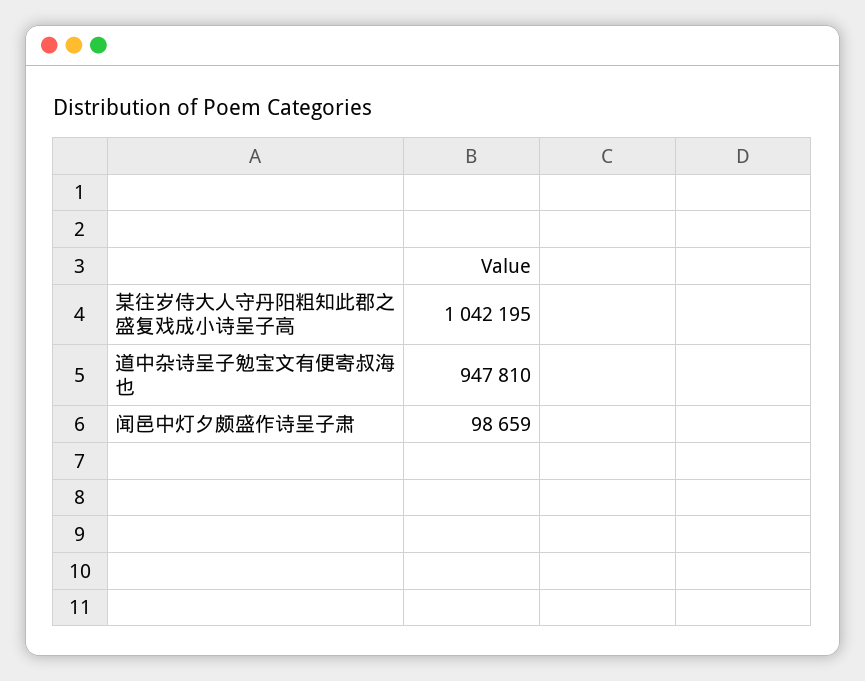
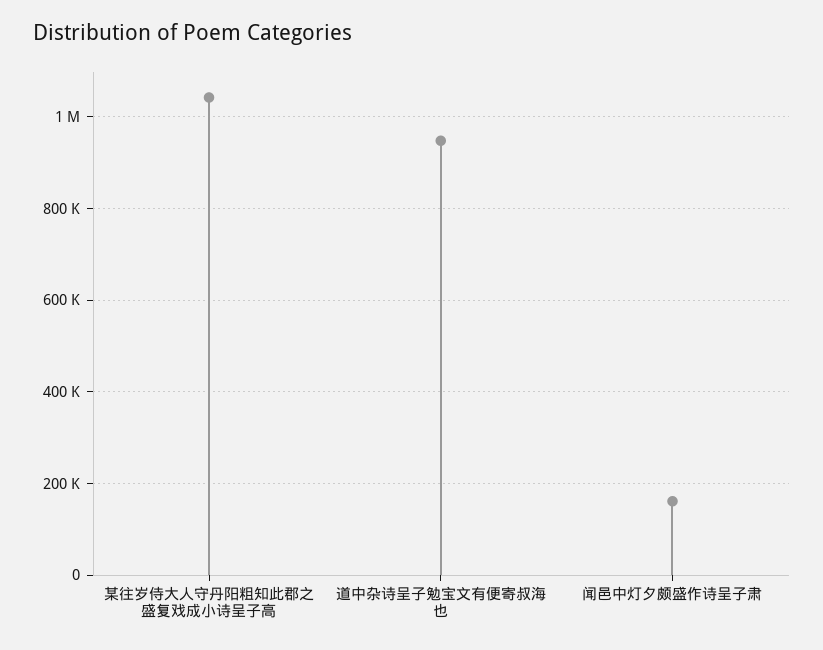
  {
    "某往岁侍大人守丹阳粗知此郡之盛复戏成小诗呈子高": 1042195,
    "道中杂诗呈子勉宝文有便寄叔海也": 947810,
-   "闻邑中灯夕颇盛作诗呈子肃": 98659
+   "闻邑中灯夕颇盛作诗呈子肃": 160000
  }

